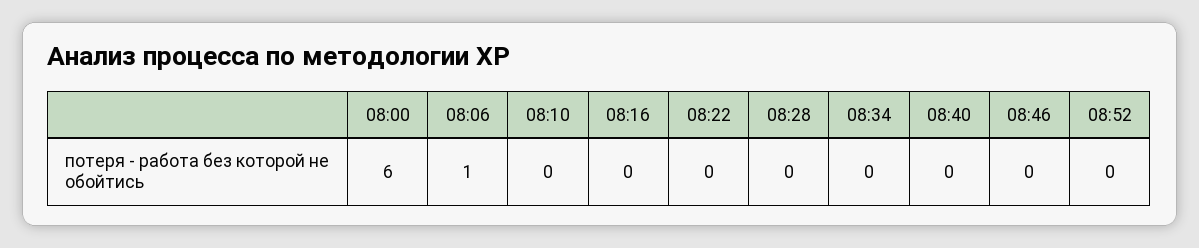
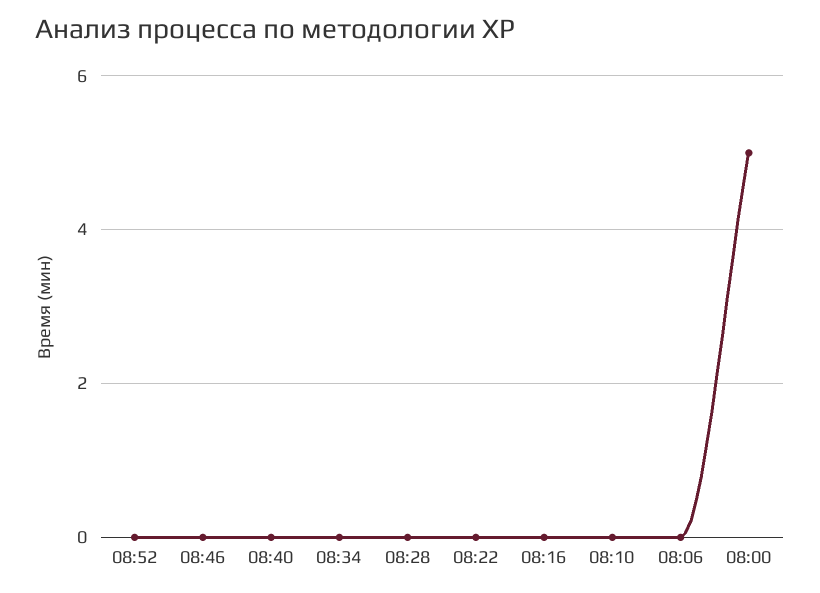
  {
-   "08:00": 6,
+   "08:00": 5,
-   "08:06": 1,
+   "08:06": 0,
    "08:10": 0,
    "08:16": 0,
    "08:22": 0,
    "08:28": 0,
    "08:34": 0,
    "08:40": 0,
    "08:46": 0,
    "08:52": 0
  }

